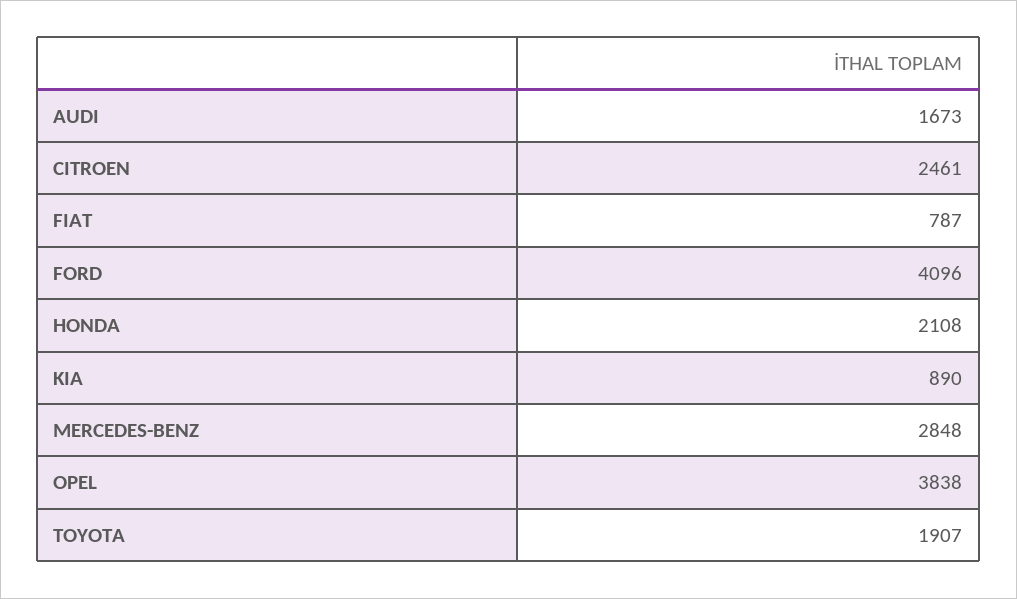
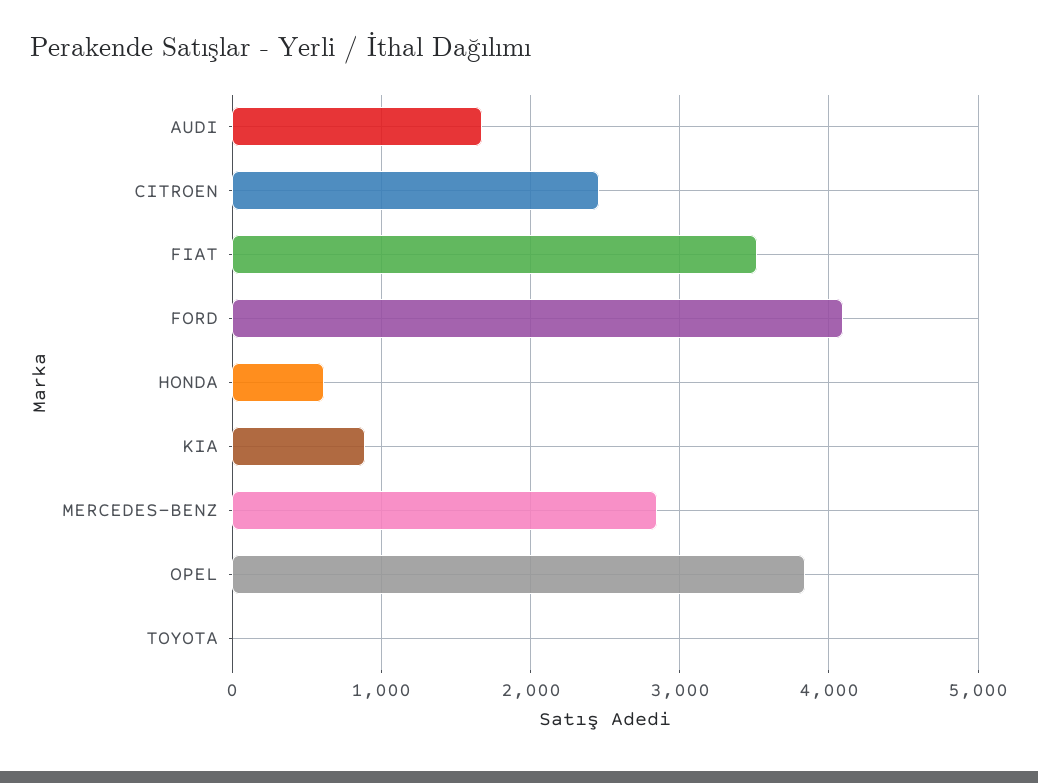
  {
    "AUDI": 1673,
    "CITROEN": 2461,
-   "FIAT": 787,
+   "FIAT": 3500,
    "FORD": 4096,
-   "HONDA": 2108,
+   "HONDA": 600,
    "KIA": 890,
    "MERCEDES-BENZ": 2848,
    "OPEL": 3838,
-   "TOYOTA": 1907
+   "TOYOTA": 0
  }

